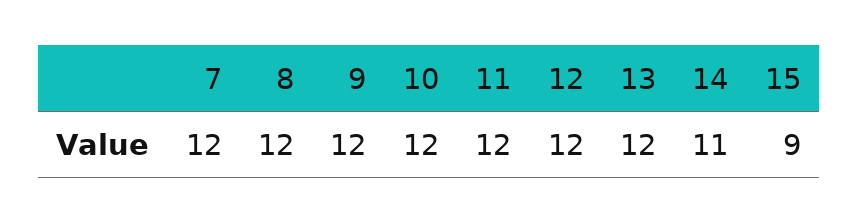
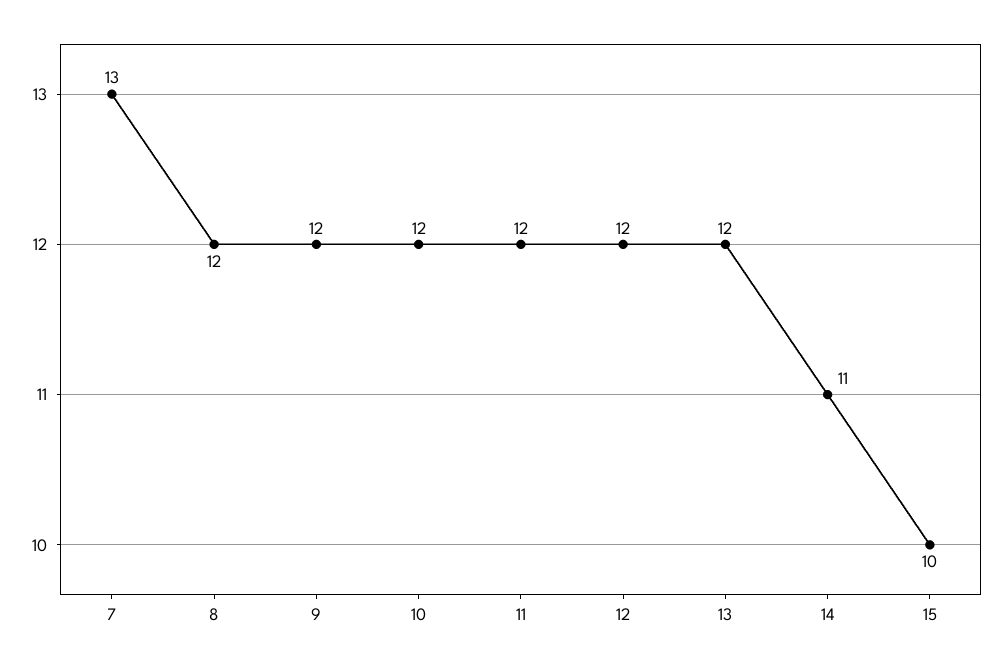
  {
-   "7": 12,
+   "7": 13,
    "8": 12,
    "9": 12,
    "10": 12,
    "11": 12,
    "12": 12,
    "13": 12,
    "14": 11,
-   "15": 9
+   "15": 10
  }

